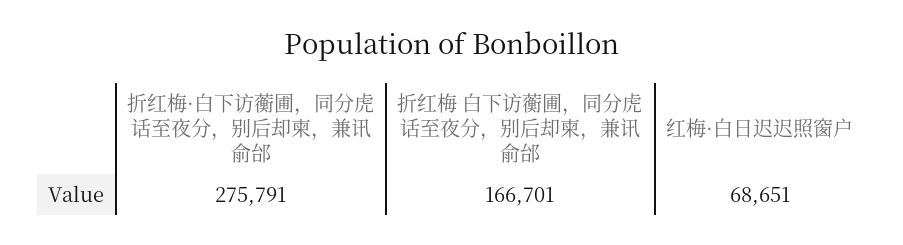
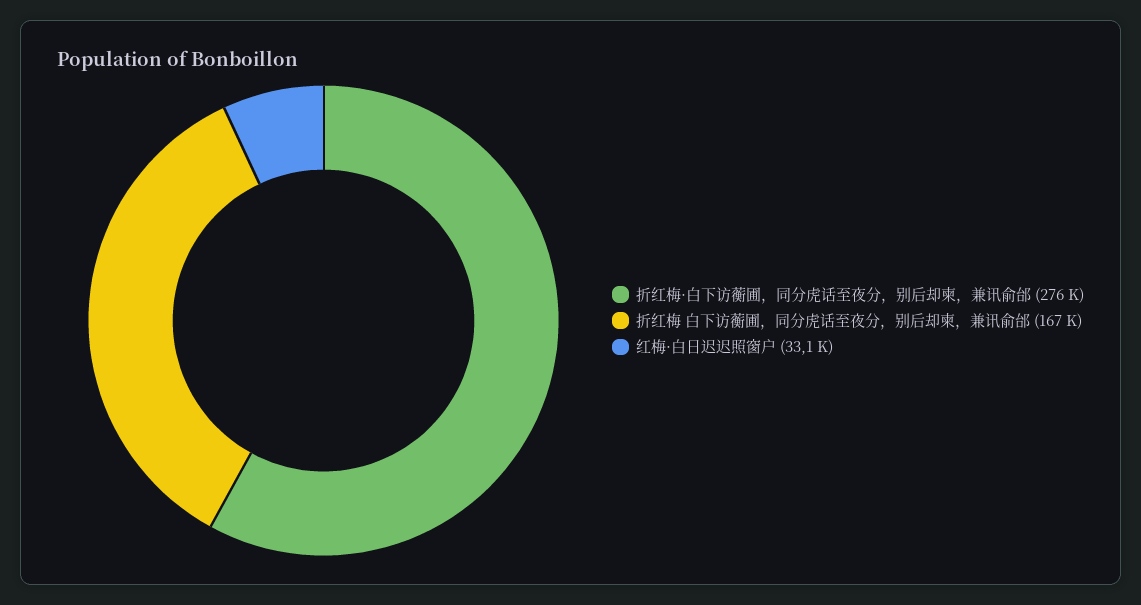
  {
    "折红梅·白下访蘅圃，同分虎话至夜分，别后却柬，兼讯俞邰": 275791,
    "折红梅 白下访蘅圃，同分虎话至夜分，别后却柬，兼讯俞邰": 166701,
-   "红梅·白日迟迟照窗户": 68651
+   "红梅·白日迟迟照窗户": 33100
  }

